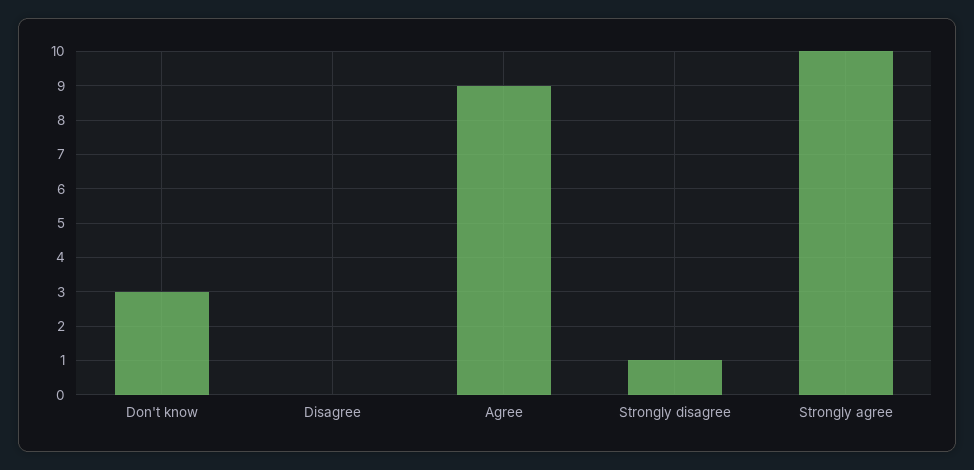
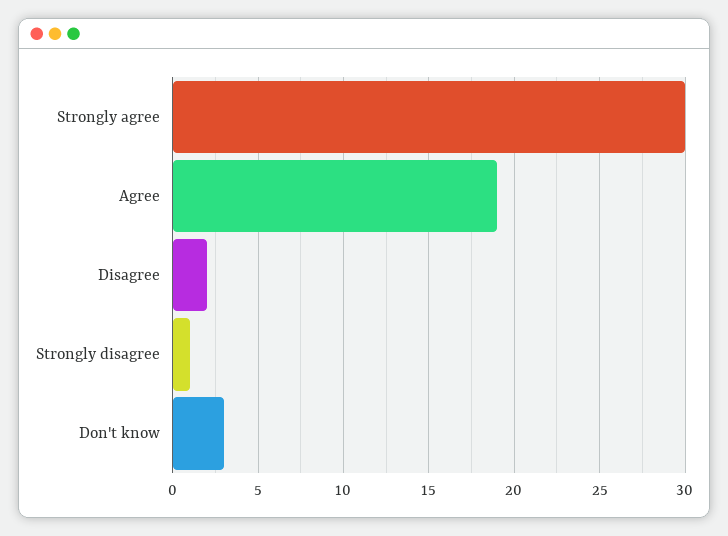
  {
    "Don't know": 3,
-   "Disagree": 0,
+   "Disagree": 2,
-   "Agree": 9,
+   "Agree": 19,
    "Strongly disagree": 1,
-   "Strongly agree": 10
+   "Strongly agree": 30
  }

